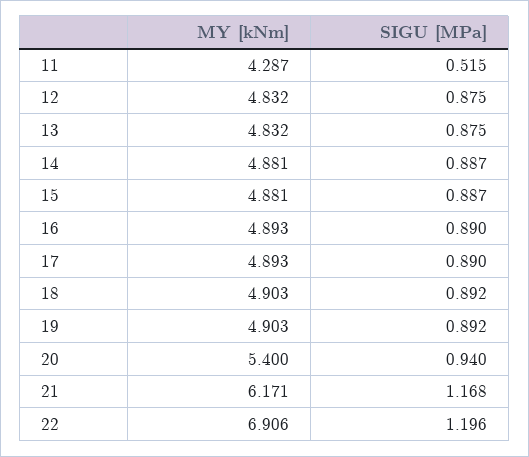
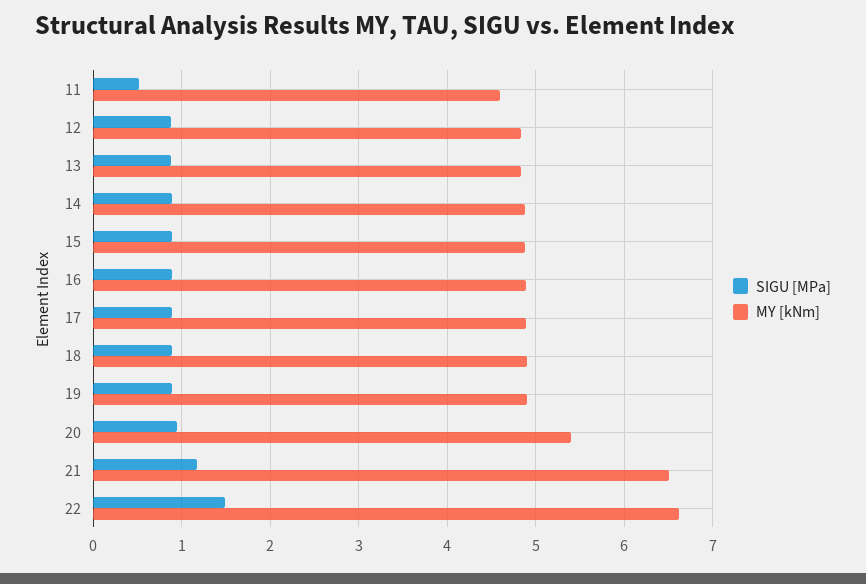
  {
    "MY [kNm]": {
-     "11": 4.287,
+     "11": 4.6,
      "12": 4.832,
      "13": 4.832,
      "14": 4.881,
      "15": 4.881,
      "16": 4.893,
      "17": 4.893,
      "18": 4.903,
      "19": 4.903,
      "20": 5.4,
-     "21": 6.171,
+     "21": 6.5,
-     "22": 6.906
+     "22": 6.6
    },
    "SIGU [MPa]": {
      "11": 0.515,
      "12": 0.875,
      "13": 0.875,
      "14": 0.887,
      "15": 0.887,
      "16": 0.89,
      "17": 0.89,
      "18": 0.892,
      "19": 0.892,
      "20": 0.94,
      "21": 1.168,
-     "22": 1.196
+     "22": 1.5
    }
  }

